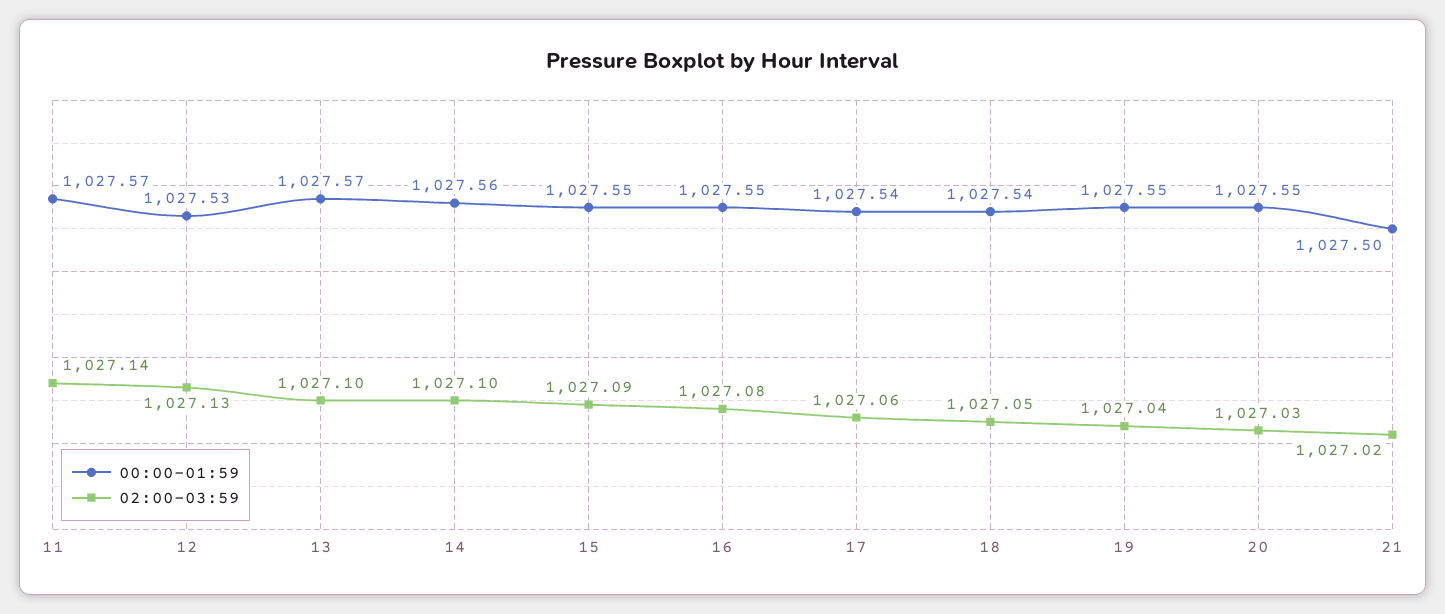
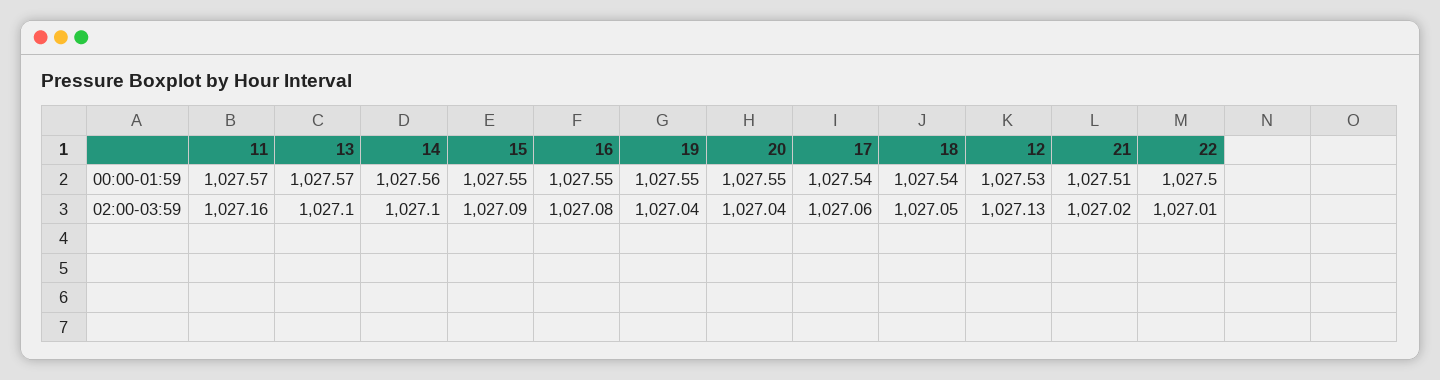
  {
    "00:00-01:59": {
      "11": 1027.57,
      "12": 1027.53,
      "13": 1027.57,
      "14": 1027.56,
      "15": 1027.55,
      "16": 1027.55,
      "17": 1027.54,
      "18": 1027.54,
      "19": 1027.55,
      "20": 1027.55,
-     "21": 1027.5
+     "21": 1027.51,
+     "22": 1027.5
    },
    "02:00-03:59": {
-     "11": 1027.14,
+     "11": 1027.16,
      "12": 1027.13,
      "13": 1027.1,
      "14": 1027.1,
      "15": 1027.09,
      "16": 1027.08,
      "17": 1027.06,
      "18": 1027.05,
      "19": 1027.04,
-     "20": 1027.03,
+     "20": 1027.04,
-     "21": 1027.02
+     "21": 1027.02,
+     "22": 1027.01
    }
  }

